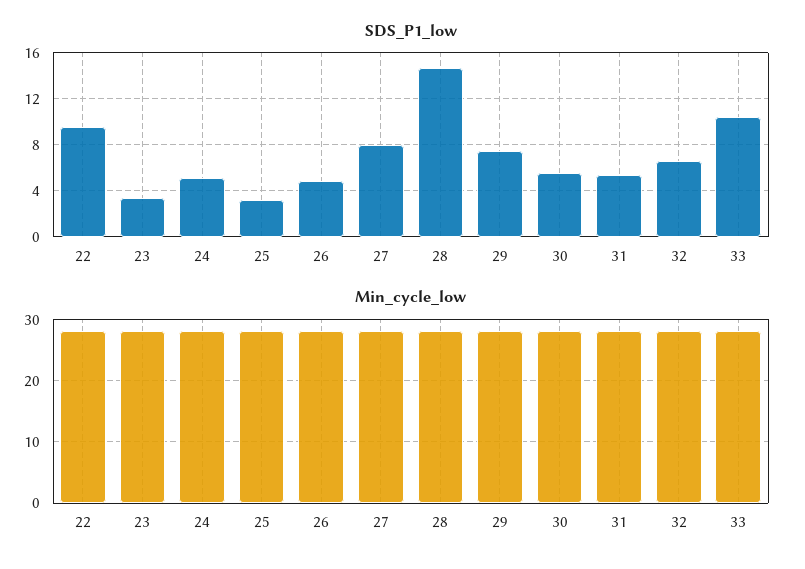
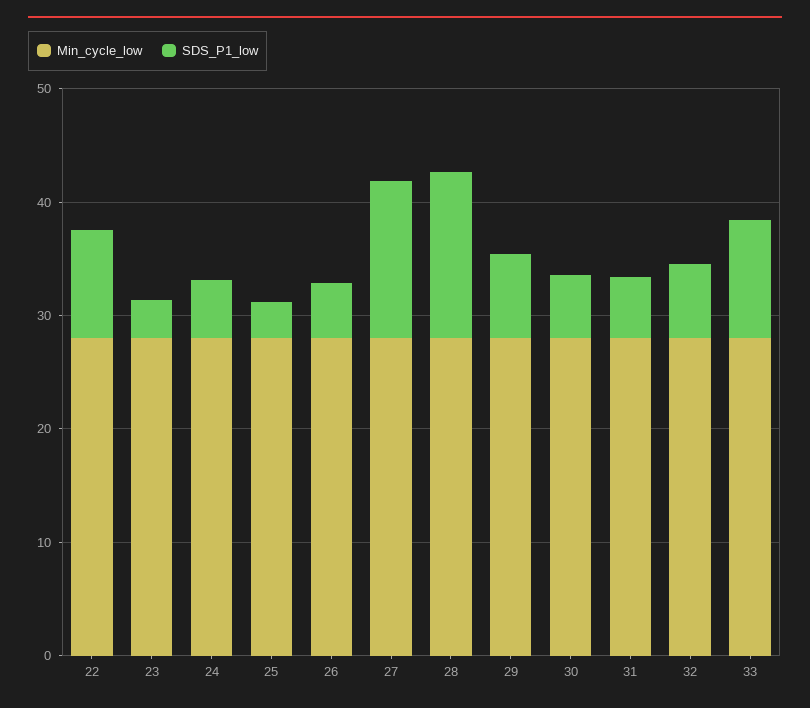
  {
    "SDS_P1_low": {
      "22": 10,
      "23": 3,
      "24": 5,
      "25": 3,
      "26": 5,
-     "27": 8,
+     "27": 14,
      "28": 15,
      "29": 7,
      "30": 6,
      "31": 5,
      "32": 7,
      "33": 10
    },
    "Min_cycle_low": {
      "22": 28,
      "23": 28,
      "24": 28,
      "25": 28,
      "26": 28,
      "27": 28,
      "28": 28,
      "29": 28,
      "30": 28,
      "31": 28,
      "32": 28,
      "33": 28
    }
  }

